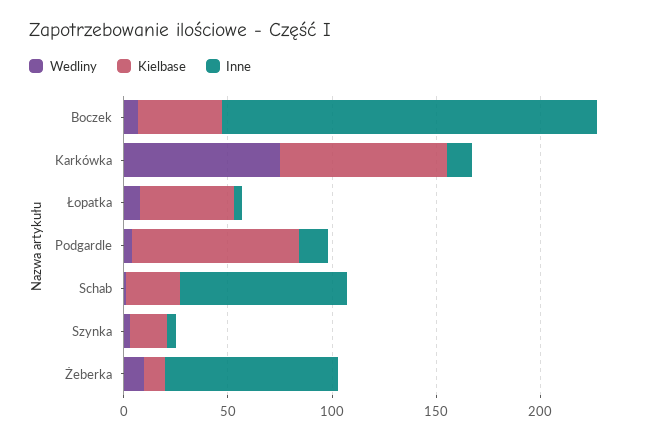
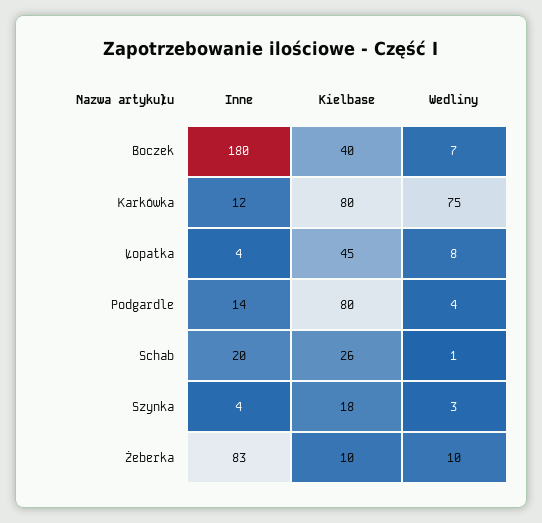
  {
    "Wedliny": {
      "Boczek": 7,
      "Karkówka": 75,
      "Łopatka": 8,
      "Podgardle": 4,
      "Schab": 1,
      "Szynka": 3,
      "Żeberka": 10
    },
    "Kielbase": {
      "Boczek": 40,
      "Karkówka": 80,
      "Łopatka": 45,
      "Podgardle": 80,
      "Schab": 26,
      "Szynka": 18,
      "Żeberka": 10
    },
    "Inne": {
      "Boczek": 180,
      "Karkówka": 12,
      "Łopatka": 4,
      "Podgardle": 14,
-     "Schab": 80,
+     "Schab": 20,
      "Szynka": 4,
      "Żeberka": 83
    }
  }

